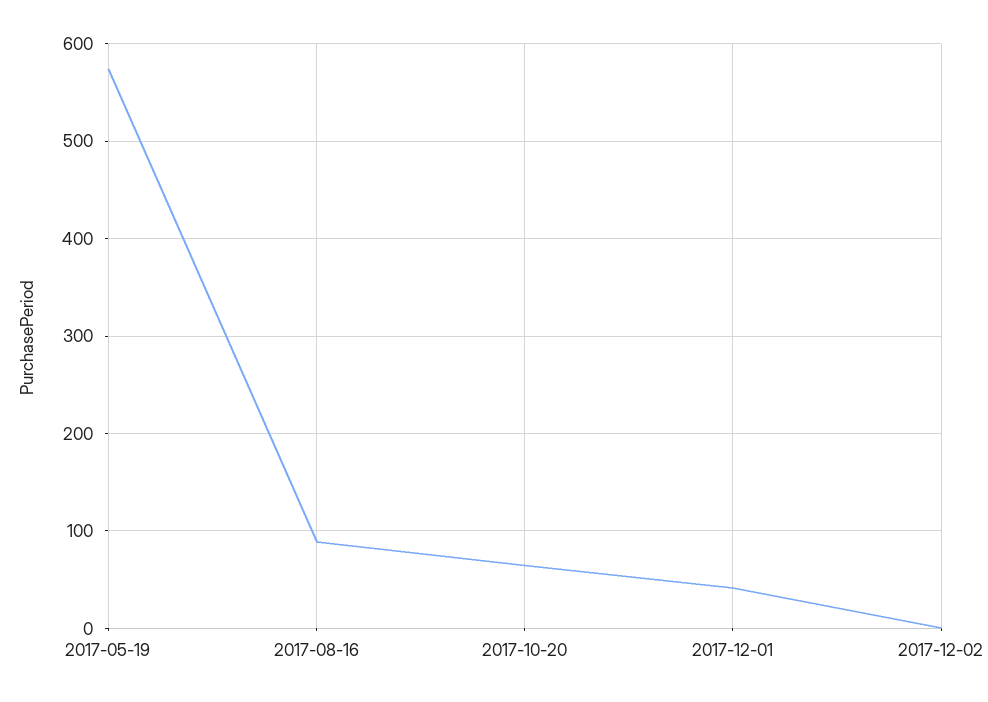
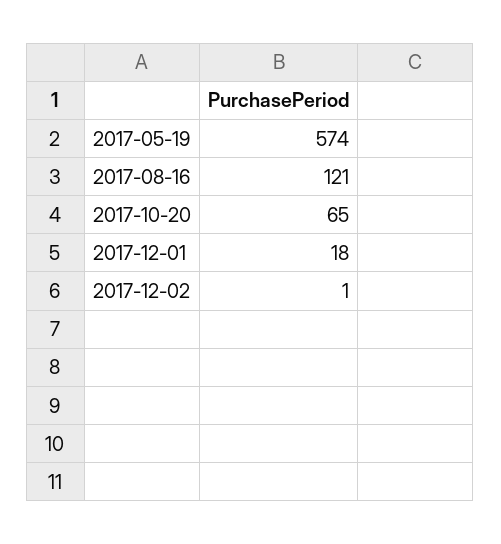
  {
    "2017-05-19": 574,
-   "2017-08-16": 90,
+   "2017-08-16": 121,
    "2017-10-20": 65,
-   "2017-12-01": 40,
+   "2017-12-01": 18,
    "2017-12-02": 1
  }

